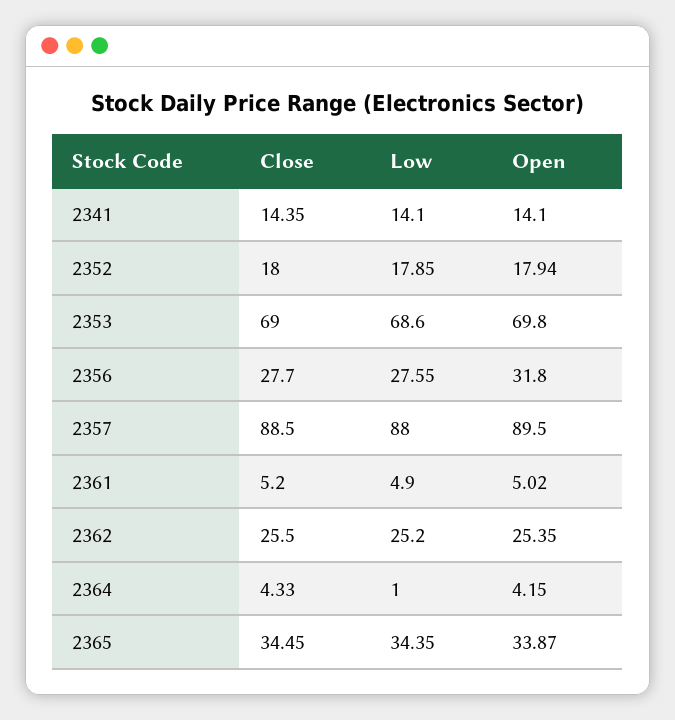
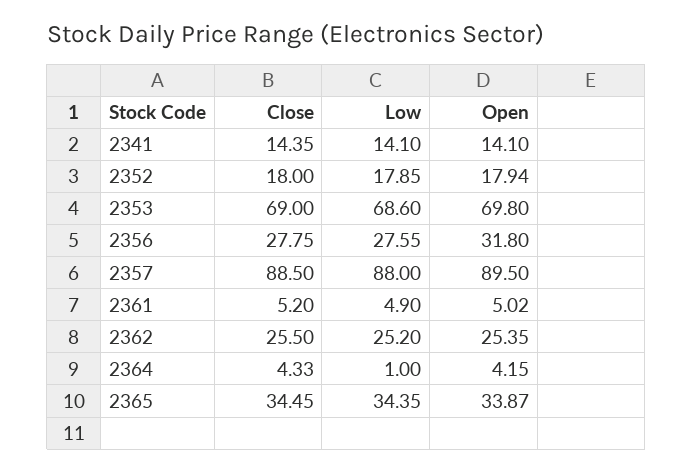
  {
    "Close": {
      "2341": 14.35,
      "2352": 18,
      "2353": 69,
-     "2356": 27.7,
+     "2356": 27.75,
      "2357": 88.5,
      "2361": 5.2,
      "2362": 25.5,
      "2364": 4.33,
      "2365": 34.45
    },
    "Low": {
      "2341": 14.1,
      "2352": 17.85,
      "2353": 68.6,
      "2356": 27.55,
      "2357": 88,
      "2361": 4.9,
      "2362": 25.2,
      "2364": 1,
      "2365": 34.35
    },
    "Open": {
      "2341": 14.1,
      "2352": 17.94,
      "2353": 69.8,
      "2356": 31.8,
      "2357": 89.5,
      "2361": 5.02,
      "2362": 25.35,
      "2364": 4.15,
      "2365": 33.87
    }
  }

